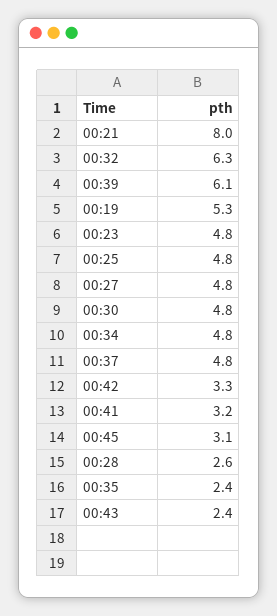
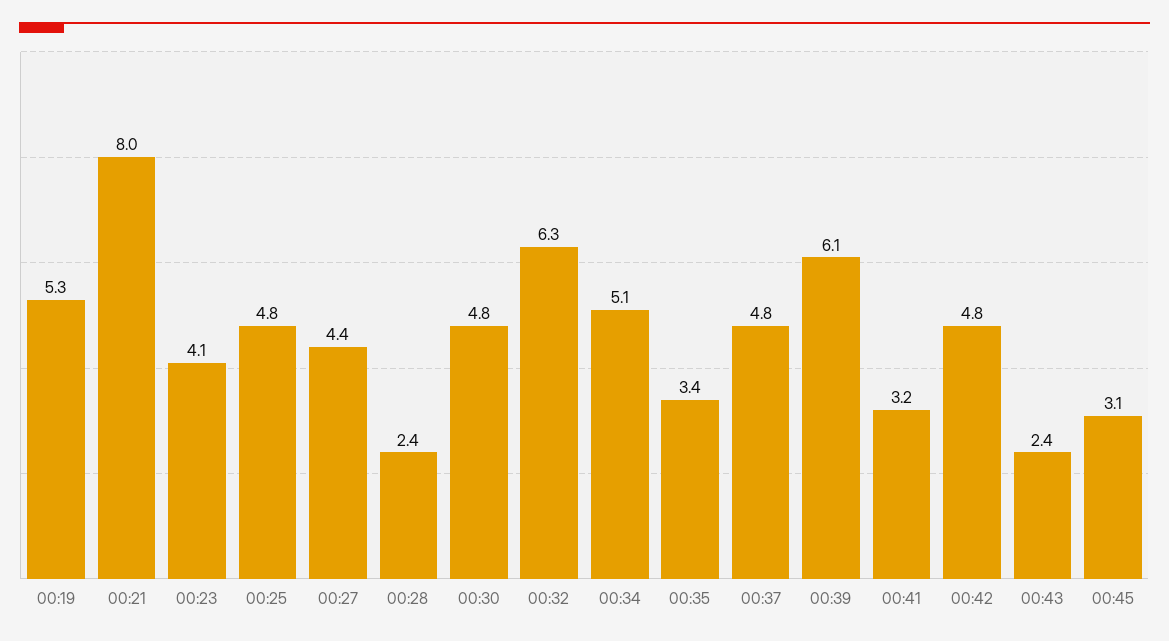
  {
    "00:21": 8,
    "00:32": 6.3,
    "00:39": 6.1,
    "00:19": 5.3,
-   "00:23": 4.8,
+   "00:23": 4.1,
    "00:25": 4.8,
-   "00:27": 4.8,
+   "00:27": 4.4,
    "00:30": 4.8,
-   "00:34": 4.8,
+   "00:34": 5.1,
    "00:37": 4.8,
-   "00:42": 3.3,
+   "00:42": 4.8,
    "00:41": 3.2,
    "00:45": 3.1,
-   "00:28": 2.6,
+   "00:28": 2.4,
-   "00:35": 2.4,
+   "00:35": 3.4,
    "00:43": 2.4
  }

